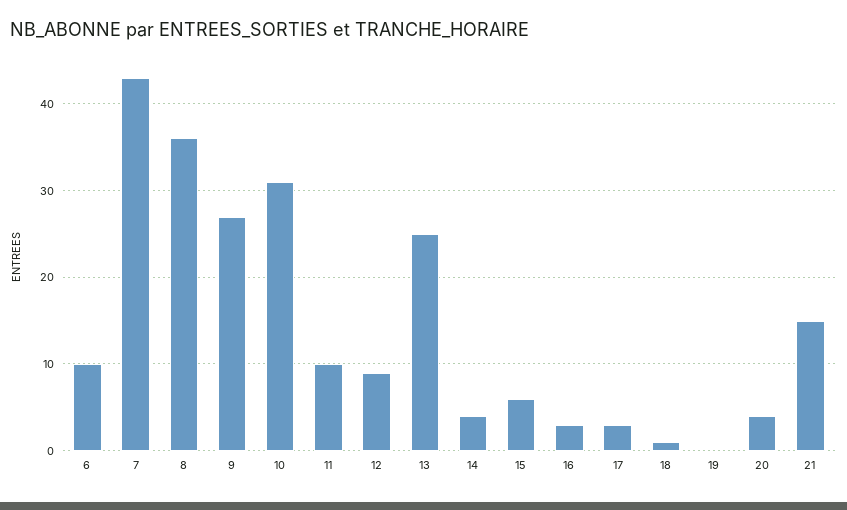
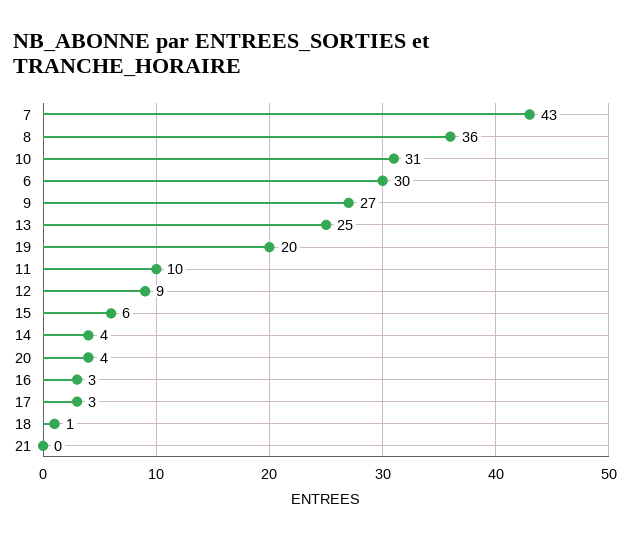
  {
-   "6": 10,
+   "6": 30,
    "7": 43,
    "8": 36,
    "9": 27,
    "10": 31,
    "11": 10,
    "12": 9,
    "13": 25,
    "14": 4,
    "15": 6,
    "16": 3,
    "17": 3,
    "18": 1,
-   "19": 0,
+   "19": 20,
    "20": 4,
-   "21": 15
+   "21": 0
  }

